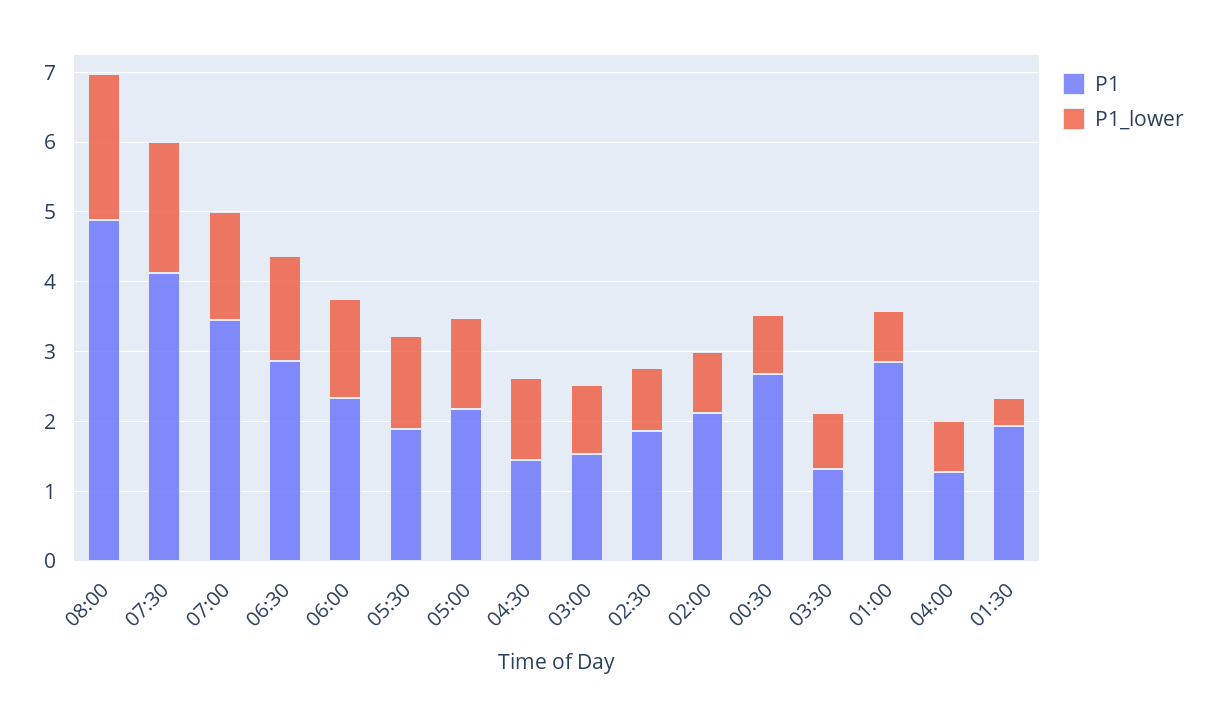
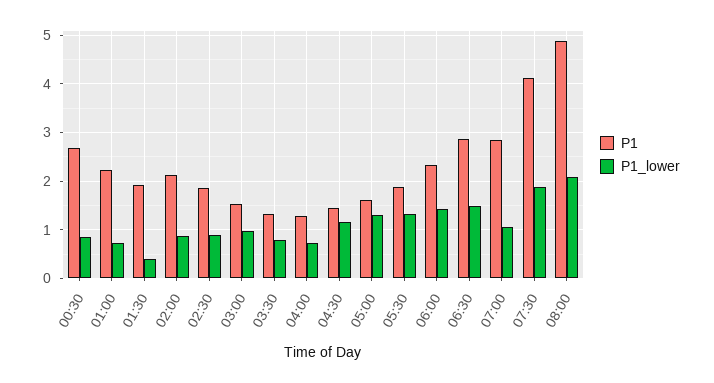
  {
    "P1": {
      "08:00": 4.8,
      "07:30": 4.2,
-     "07:00": 3.4,
+     "07:00": 2.8,
      "06:30": 2.8,
      "06:00": 2.4,
      "05:30": 1.8,
-     "05:00": 2.2,
+     "05:00": 1.6,
      "04:30": 1.4,
      "03:00": 1.6,
      "02:30": 1.8,
      "02:00": 2.2,
      "00:30": 2.6,
      "03:30": 1.4,
-     "01:00": 2.8,
+     "01:00": 2.2,
      "04:00": 1.2,
      "01:30": 2
    },
    "P1_lower": {
      "08:00": 2,
      "07:30": 1.8,
-     "07:00": 1.6,
+     "07:00": 1,
      "06:30": 1.6,
      "06:00": 1.4,
      "05:30": 1.4,
      "05:00": 1.4,
      "04:30": 1.2,
      "03:00": 1,
      "02:30": 1,
      "02:00": 0.8,
      "00:30": 0.8,
      "03:30": 0.8,
      "01:00": 0.8,
      "04:00": 0.8,
      "01:30": 0.4
    }
  }

